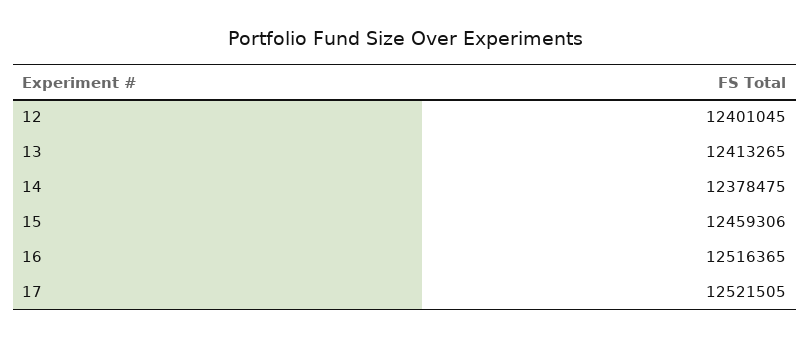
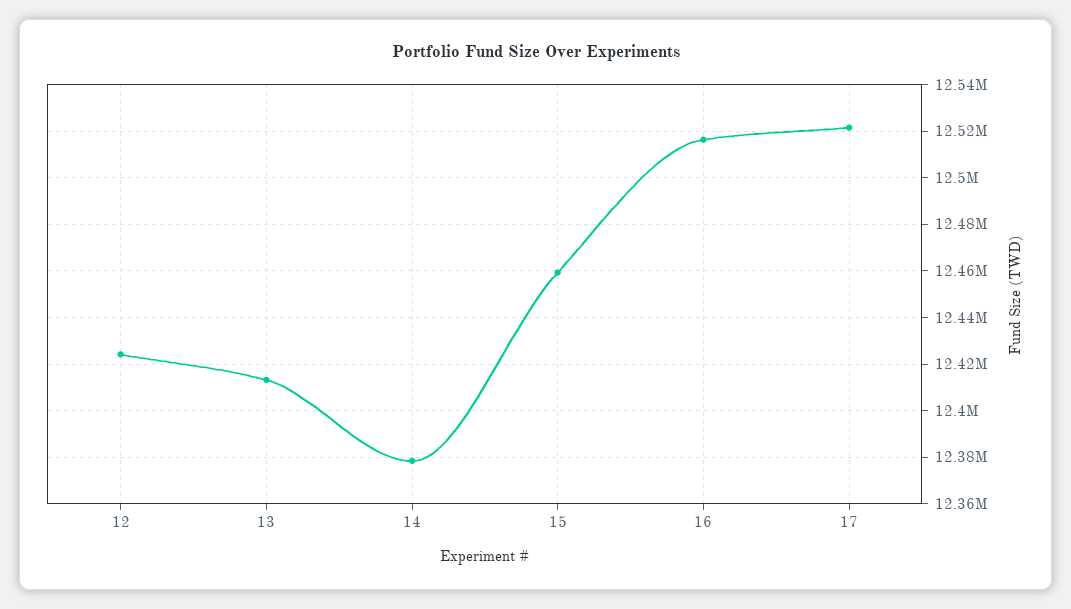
  {
-   "12": 12401045,
+   "12": 12425000,
    "13": 12413265,
    "14": 12378475,
    "15": 12459306,
    "16": 12516365,
    "17": 12521505
  }

